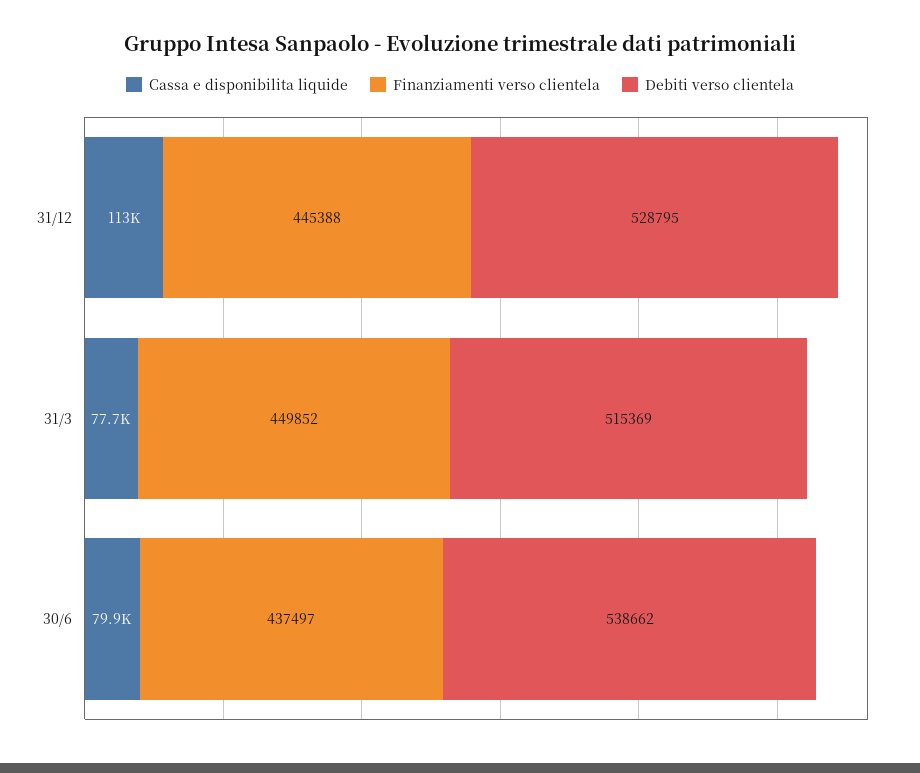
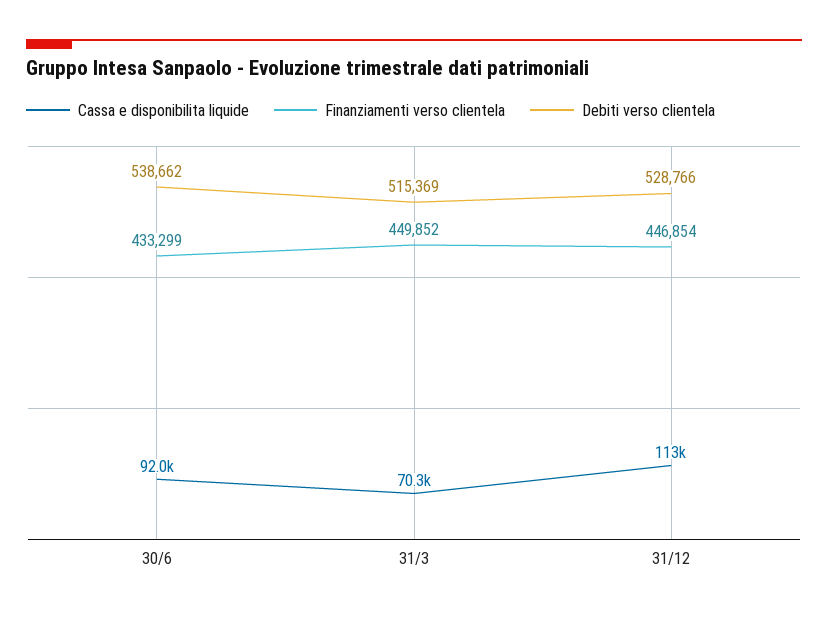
  {
    "Cassa e disponibilita liquide": {
      "31/12": 113000,
-     "31/3": 77700,
+     "31/3": 70300,
-     "30/6": 79900
+     "30/6": 92000
    },
    "Finanziamenti verso clientela": {
-     "31/12": 445388,
+     "31/12": 446854,
      "31/3": 449852,
-     "30/6": 437497
+     "30/6": 433299
    },
    "Debiti verso clientela": {
-     "31/12": 528795,
+     "31/12": 528766,
      "31/3": 515369,
      "30/6": 538662
    }
  }

